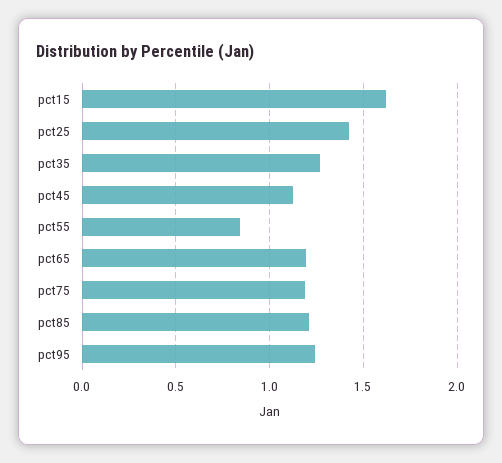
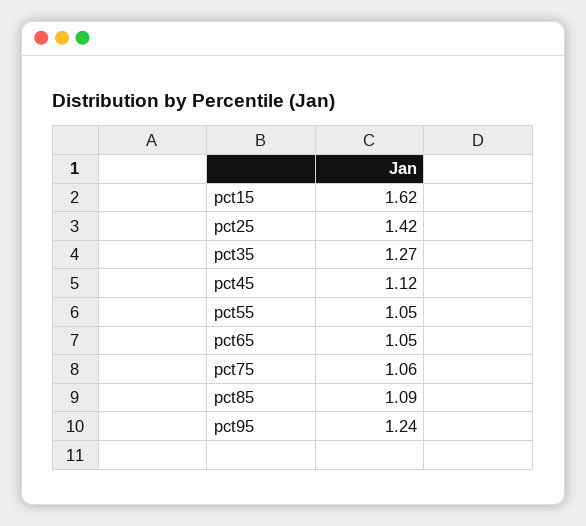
  {
    "pct15": 1.62,
    "pct25": 1.42,
    "pct35": 1.27,
    "pct45": 1.12,
-   "pct55": 0.85,
+   "pct55": 1.05,
-   "pct65": 1.2,
+   "pct65": 1.05,
-   "pct75": 1.2,
+   "pct75": 1.06,
-   "pct85": 1.2,
+   "pct85": 1.09,
    "pct95": 1.24
  }

